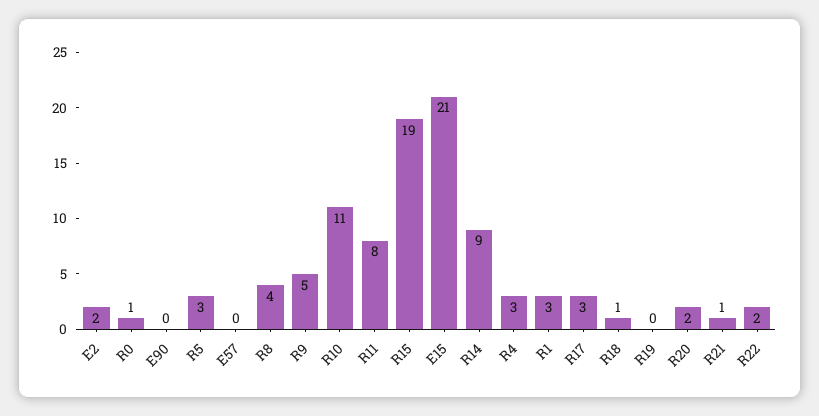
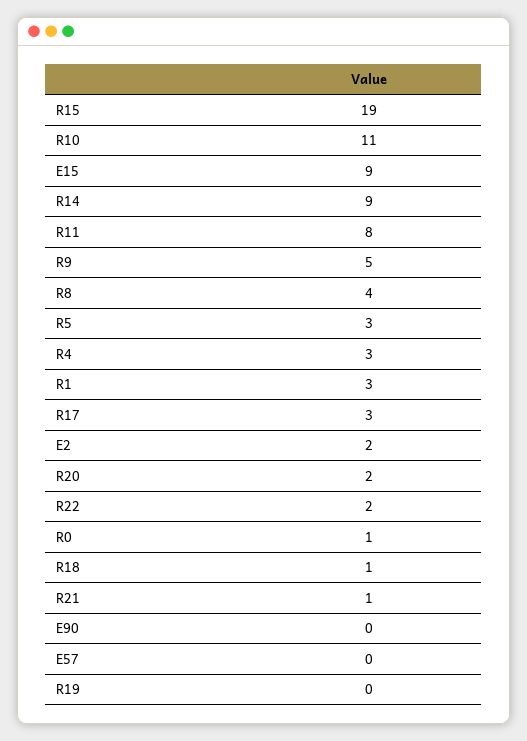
  {
    "E2": 2,
    "R0": 1,
    "E90": 0,
    "R5": 3,
    "E57": 0,
    "R8": 4,
    "R9": 5,
    "R10": 11,
    "R11": 8,
    "R15": 19,
-   "E15": 21,
+   "E15": 9,
    "R14": 9,
    "R4": 3,
    "R1": 3,
    "R17": 3,
    "R18": 1,
    "R19": 0,
    "R20": 2,
    "R21": 1,
    "R22": 2
  }

